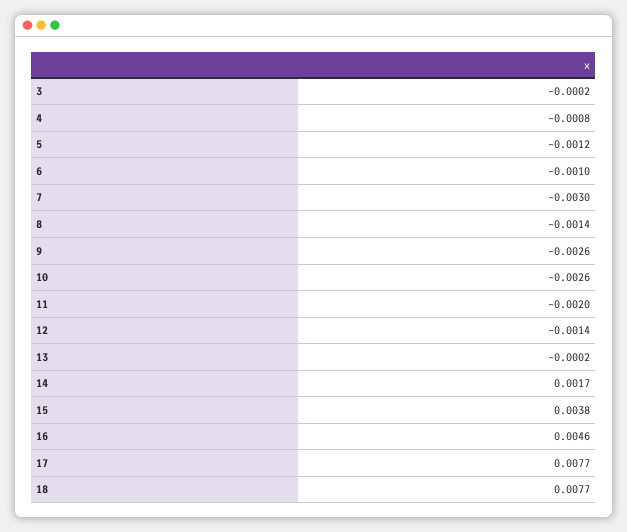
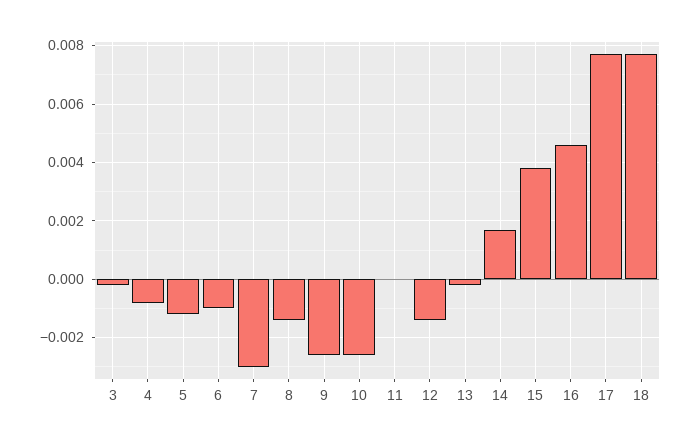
  {
    "3": -0.0002,
    "4": -0.0008,
    "5": -0.0012,
    "6": -0.001,
    "7": -0.003,
    "8": -0.0014,
    "9": -0.0026,
    "10": -0.0026,
-   "11": -0.002,
+   "11": 0,
    "12": -0.0014,
    "13": -0.0002,
    "14": 0.0017,
    "15": 0.0038,
    "16": 0.0046,
    "17": 0.0077,
    "18": 0.0077
  }

